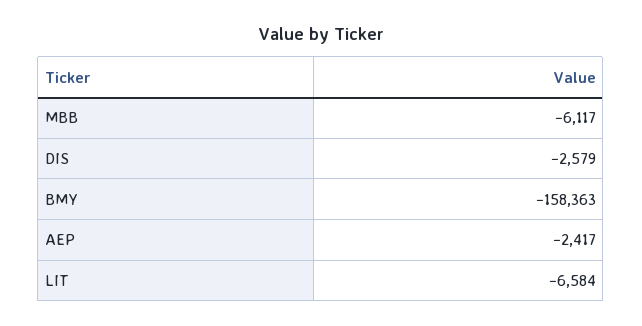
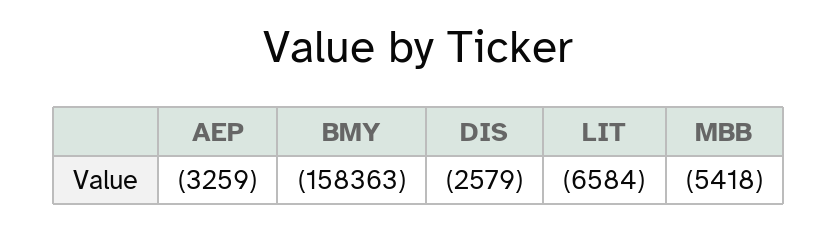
  {
-   "MBB": -6117,
+   "MBB": -5418,
    "DIS": -2579,
    "BMY": -158363,
-   "AEP": -2417,
+   "AEP": -3259,
    "LIT": -6584
  }

